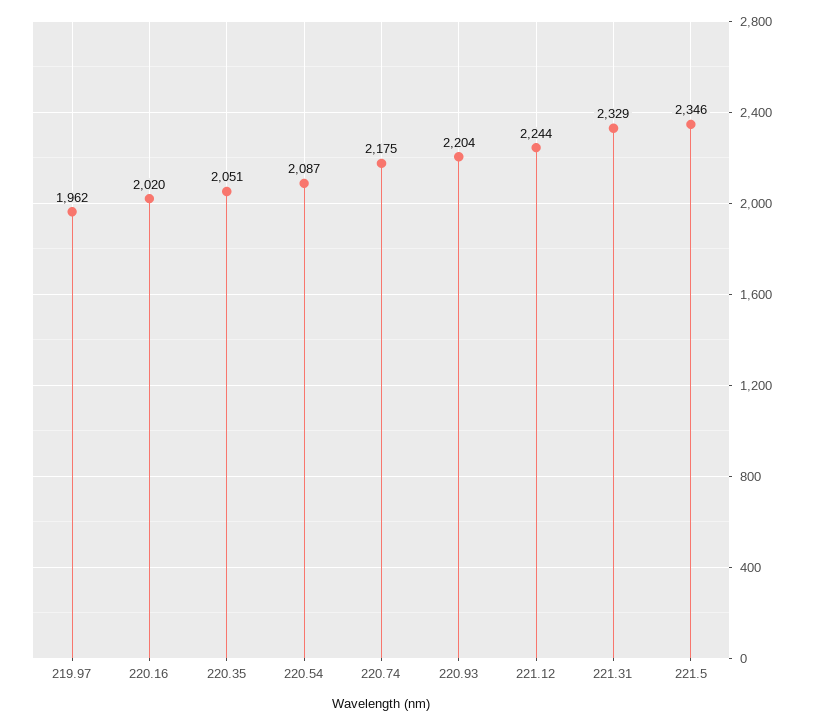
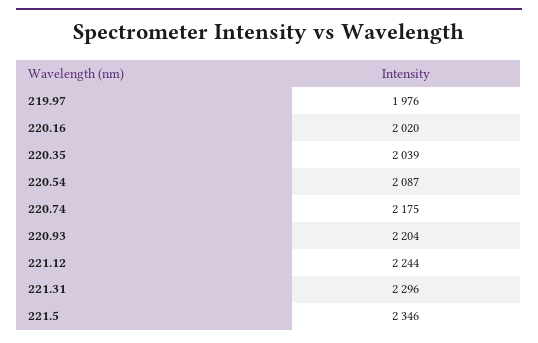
  {
-   "219.97": 1962,
+   "219.97": 1976,
    "220.16": 2020,
-   "220.35": 2051,
+   "220.35": 2039,
    "220.54": 2087,
    "220.74": 2175,
    "220.93": 2204,
    "221.12": 2244,
-   "221.31": 2329,
+   "221.31": 2296,
    "221.5": 2346
  }

